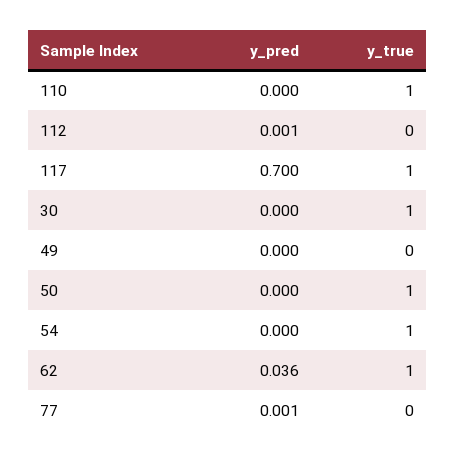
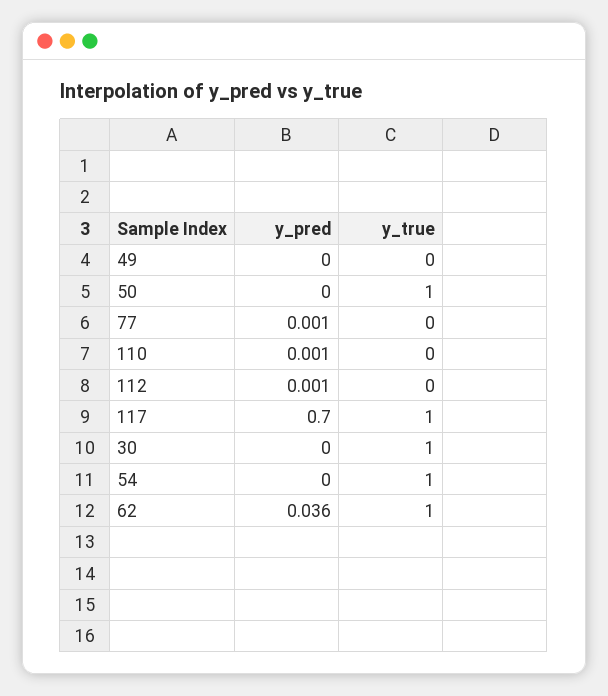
  {
    "y_pred": {
-     "110": 0,
+     "110": 0.001,
      "112": 0.001,
      "117": 0.7,
      "30": 0,
      "49": 0,
      "50": 0,
      "54": 0,
      "62": 0.036,
      "77": 0.001
    },
    "y_true": {
-     "110": 1,
+     "110": 0,
      "112": 0,
      "117": 1,
      "30": 1,
      "49": 0,
      "50": 1,
      "54": 1,
      "62": 1,
      "77": 0
    }
  }

